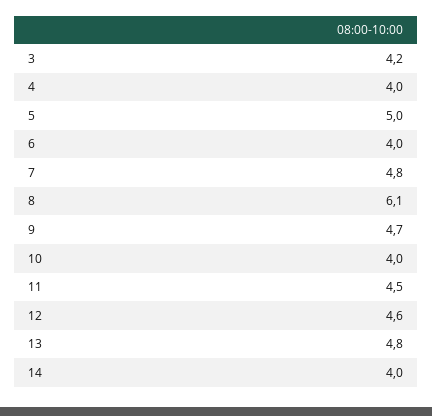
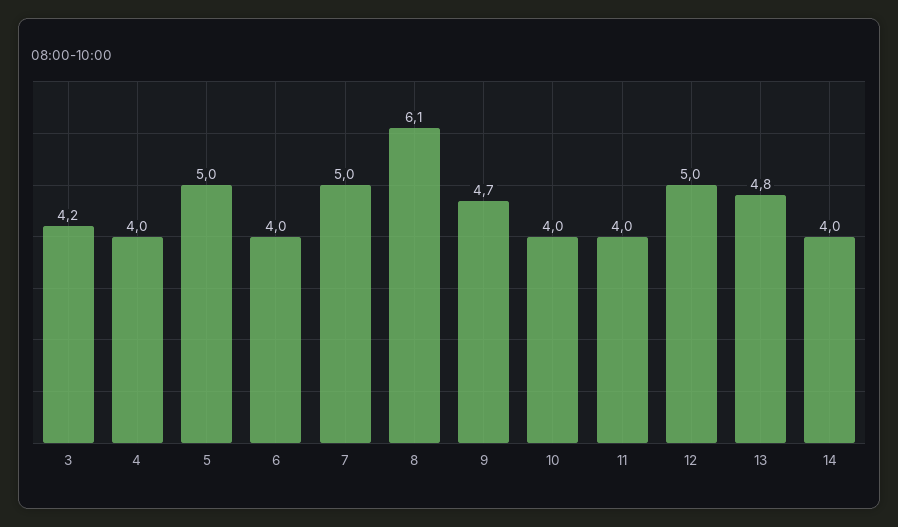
  {
    "3": 4.2,
    "4": 4,
    "5": 5,
    "6": 4,
-   "7": 4.8,
+   "7": 5,
    "8": 6.1,
    "9": 4.7,
    "10": 4,
-   "11": 4.5,
+   "11": 4,
-   "12": 4.6,
+   "12": 5,
    "13": 4.8,
    "14": 4
  }

